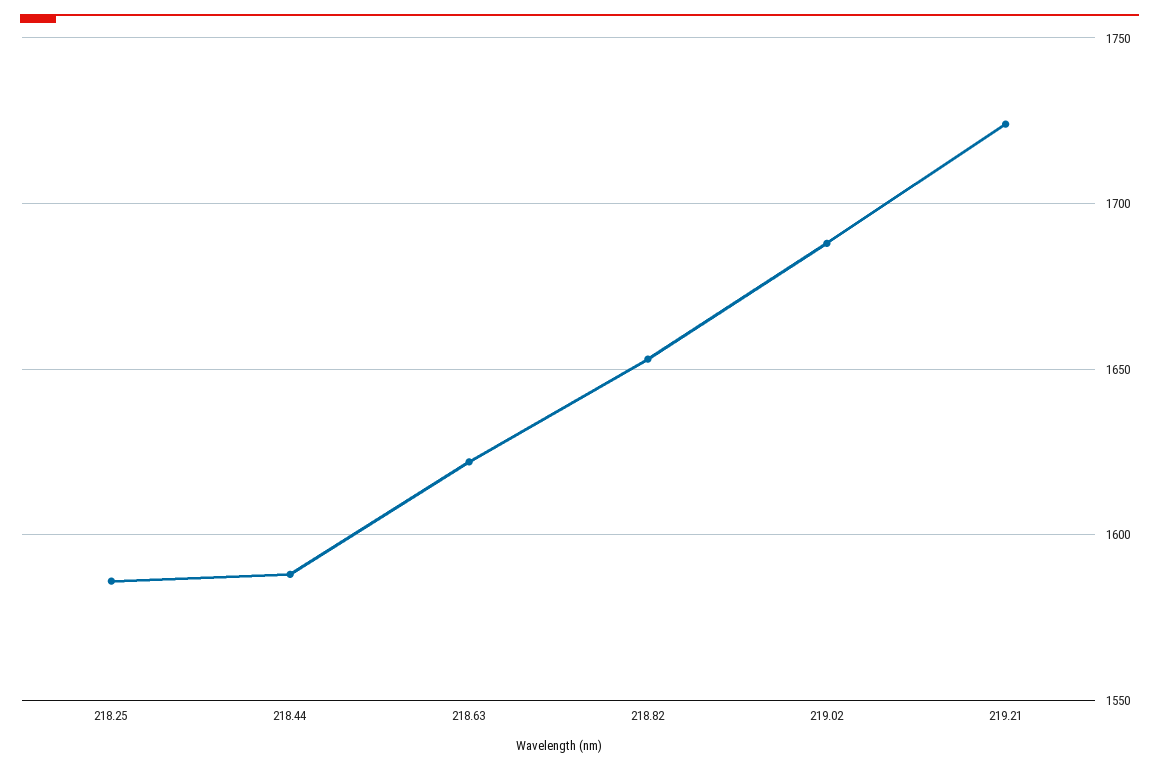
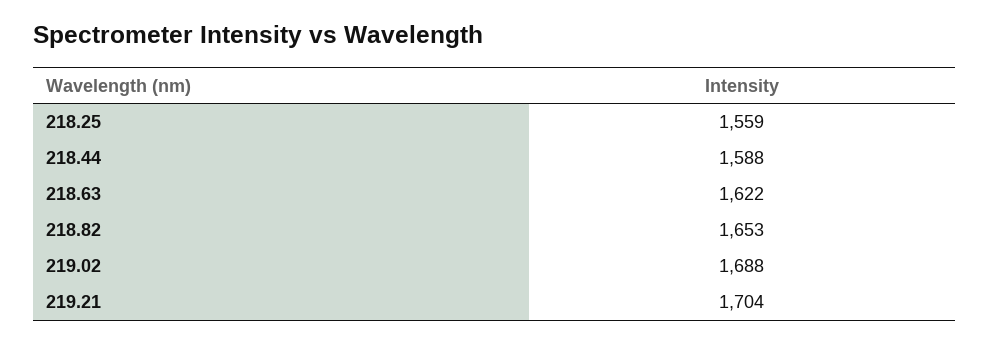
  {
-   "218.25": 1585,
+   "218.25": 1559,
    "218.44": 1588,
    "218.63": 1622,
    "218.82": 1653,
    "219.02": 1688,
-   "219.21": 1725
+   "219.21": 1704
  }

